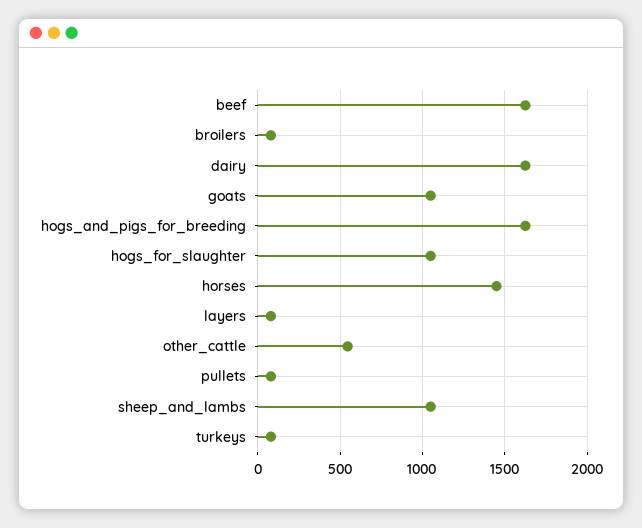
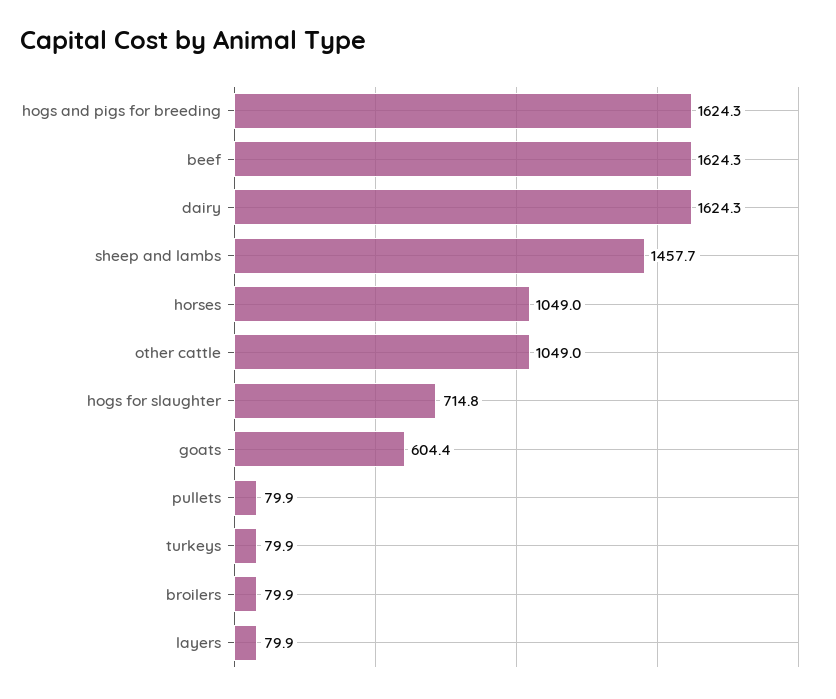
  {
    "beef": 1624.3,
    "broilers": 79.9,
    "dairy": 1624.3,
-   "goats": 1050,
+   "goats": 604.4,
    "hogs_and_pigs_for_breeding": 1624.3,
-   "hogs_for_slaughter": 1050,
+   "hogs_for_slaughter": 714.8,
-   "horses": 1450,
+   "horses": 1049,
    "layers": 79.9,
-   "other_cattle": 550,
+   "other_cattle": 1049,
    "pullets": 79.9,
-   "sheep_and_lambs": 1050,
+   "sheep_and_lambs": 1457.7,
    "turkeys": 79.9
  }

